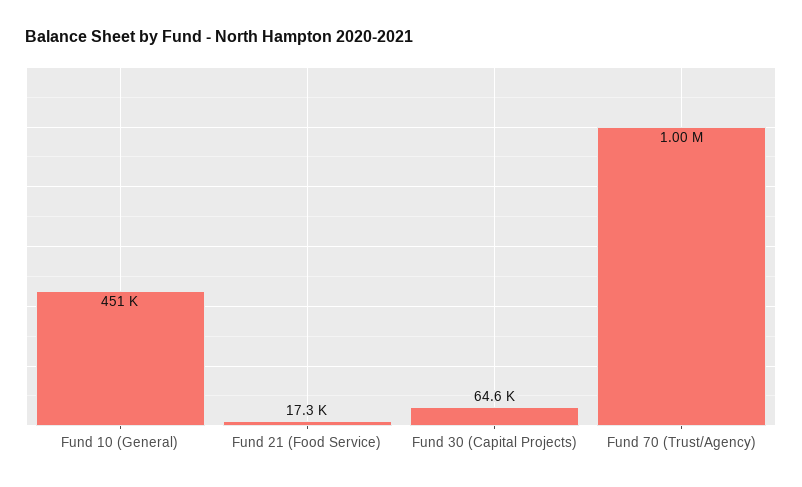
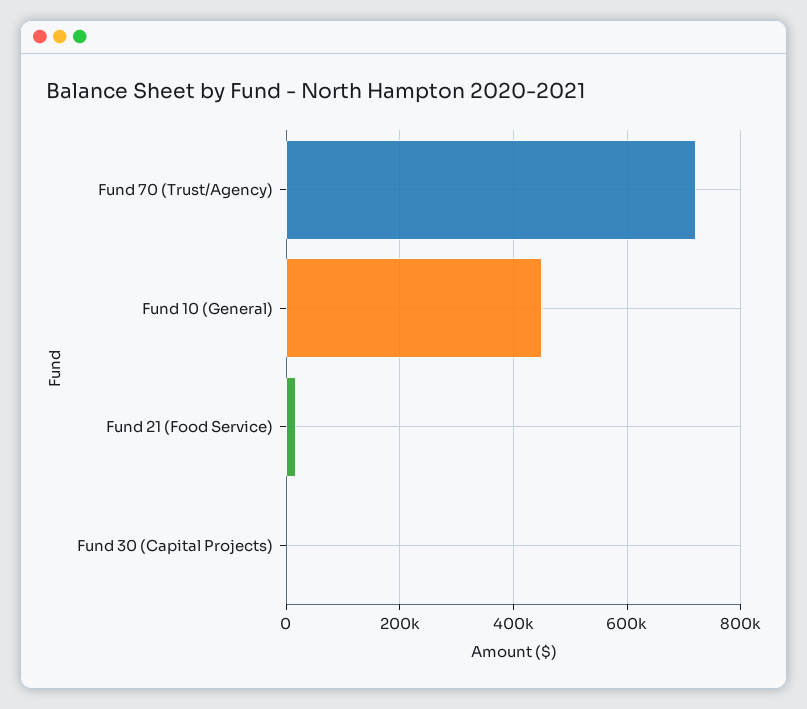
  {
    "Fund 10 (General)": 451000,
    "Fund 21 (Food Service)": 17300,
-   "Fund 30 (Capital Projects)": 64600,
+   "Fund 30 (Capital Projects)": 0,
-   "Fund 70 (Trust/Agency)": 1000000
+   "Fund 70 (Trust/Agency)": 720000
  }

